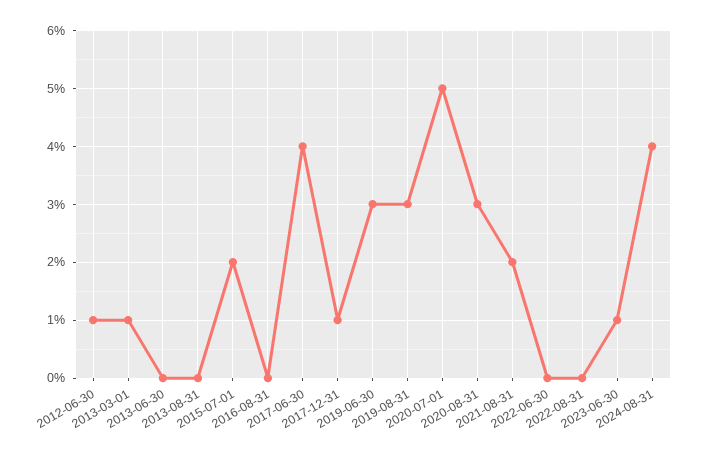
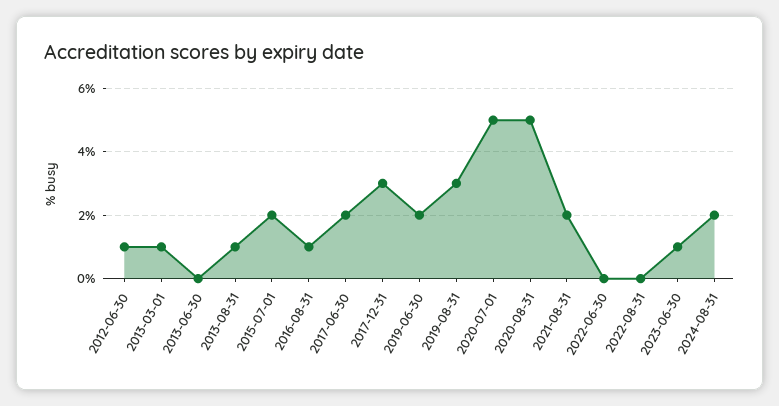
  {
    "2012-06-30": 1,
    "2013-03-01": 1,
    "2013-06-30": 0,
-   "2013-08-31": 0,
+   "2013-08-31": 1,
    "2015-07-01": 2,
-   "2016-08-31": 0,
+   "2016-08-31": 1,
-   "2017-06-30": 4,
+   "2017-06-30": 2,
-   "2017-12-31": 1,
+   "2017-12-31": 3,
-   "2019-06-30": 3,
+   "2019-06-30": 2,
    "2019-08-31": 3,
    "2020-07-01": 5,
-   "2020-08-31": 3,
+   "2020-08-31": 5,
    "2021-08-31": 2,
    "2022-06-30": 0,
    "2022-08-31": 0,
    "2023-06-30": 1,
-   "2024-08-31": 4
+   "2024-08-31": 2
  }

